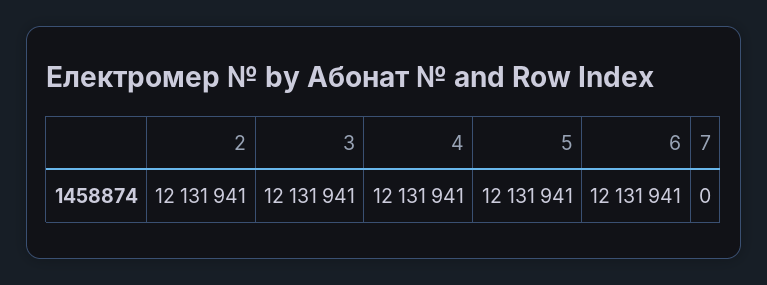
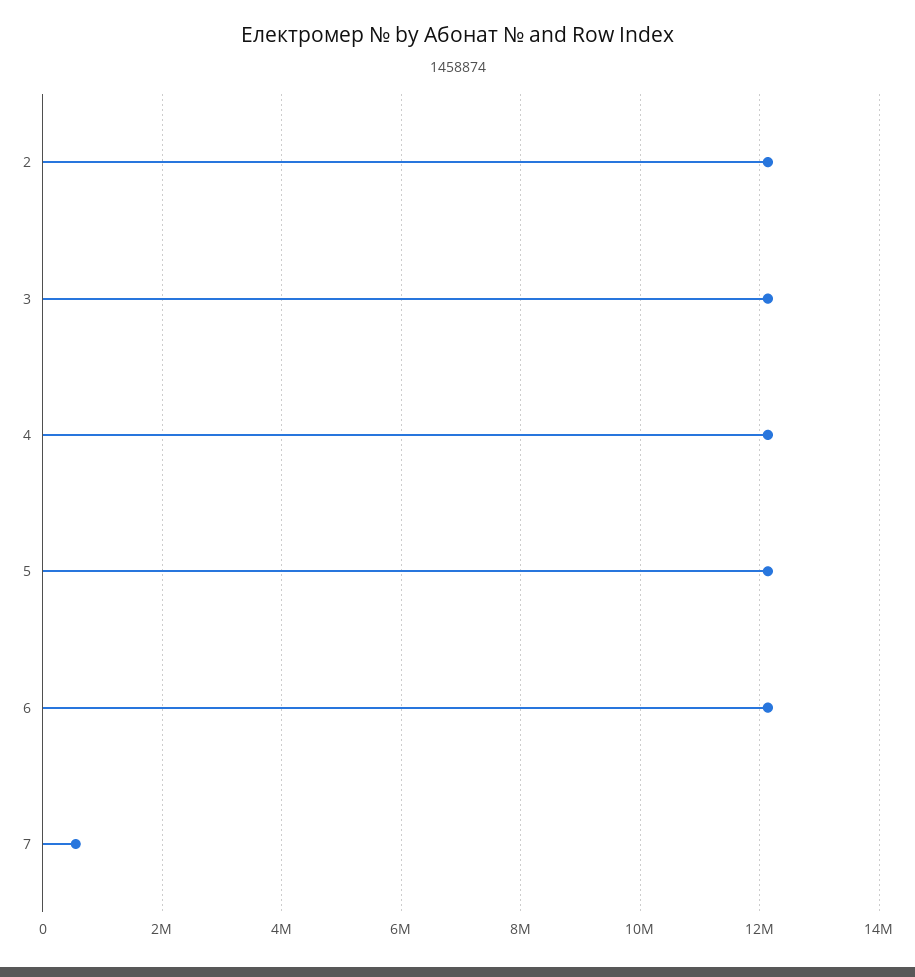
  {
    "2": 12131941,
    "3": 12131941,
    "4": 12131941,
    "5": 12131941,
    "6": 12131941,
-   "7": 0
+   "7": 600000
  }

